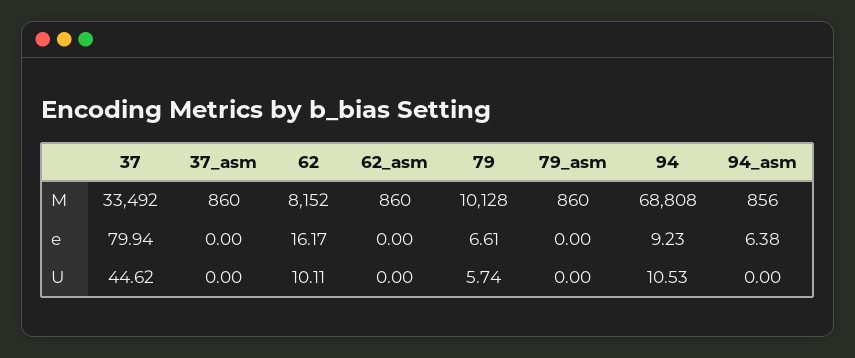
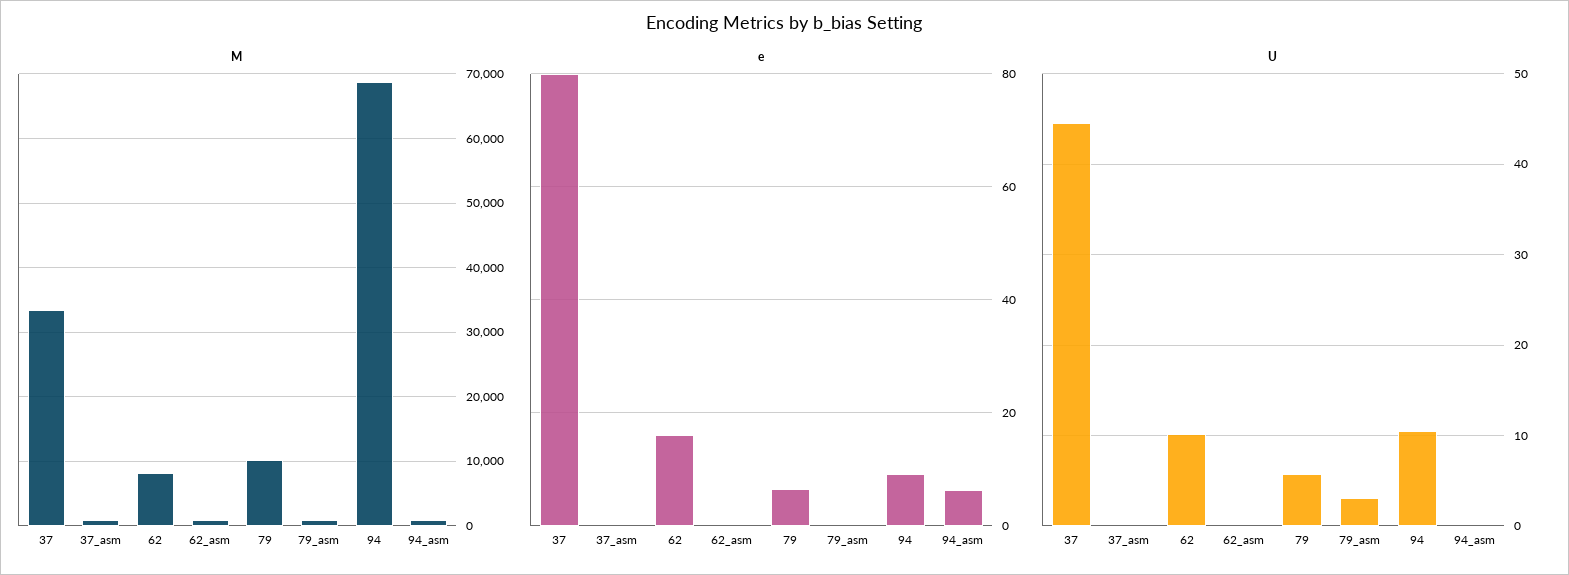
  {
    "M": {
      "37": 33492,
      "37_asm": 860,
      "62": 8152,
      "62_asm": 860,
      "79": 10128,
      "79_asm": 860,
      "94": 68808,
      "94_asm": 856
    },
    "e": {
      "37": 79.94,
      "37_asm": 0,
      "62": 16.17,
      "62_asm": 0,
      "79": 6.61,
      "79_asm": 0,
      "94": 9.23,
      "94_asm": 6.38
    },
    "U": {
      "37": 44.62,
      "37_asm": 0,
      "62": 10.11,
      "62_asm": 0,
      "79": 5.74,
-     "79_asm": 0,
+     "79_asm": 3,
      "94": 10.53,
      "94_asm": 0
    }
  }

